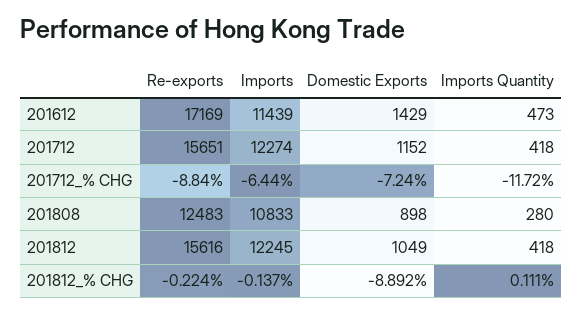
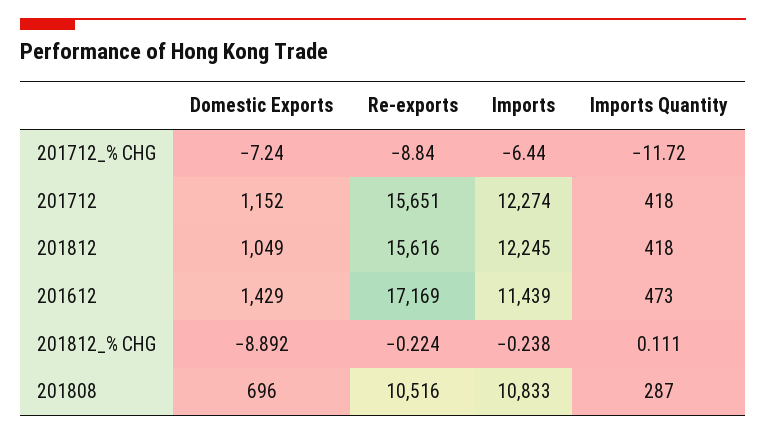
  {
    "Re-exports": {
      "201612": 17169,
      "201712": 15651,
      "201712_% CHG": -8.84,
-     "201808": 12483,
+     "201808": 10516,
      "201812": 15616,
      "201812_% CHG": -0.224
    },
    "Imports": {
      "201612": 11439,
      "201712": 12274,
      "201712_% CHG": -6.44,
      "201808": 10833,
      "201812": 12245,
-     "201812_% CHG": -0.137
+     "201812_% CHG": -0.238
    },
    "Domestic Exports": {
      "201612": 1429,
      "201712": 1152,
      "201712_% CHG": -7.24,
-     "201808": 898,
+     "201808": 696,
      "201812": 1049,
      "201812_% CHG": -8.892
    },
    "Imports Quantity": {
      "201612": 473,
      "201712": 418,
      "201712_% CHG": -11.72,
-     "201808": 280,
+     "201808": 287,
      "201812": 418,
      "201812_% CHG": 0.111
    }
  }

